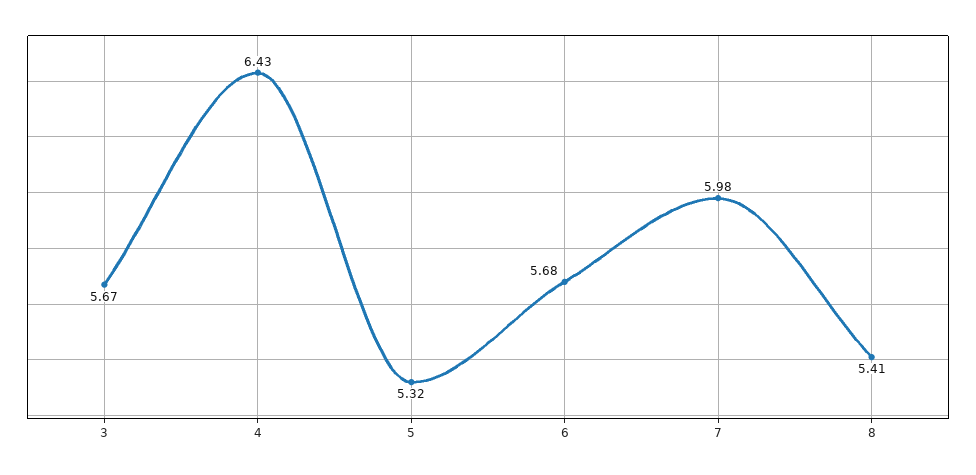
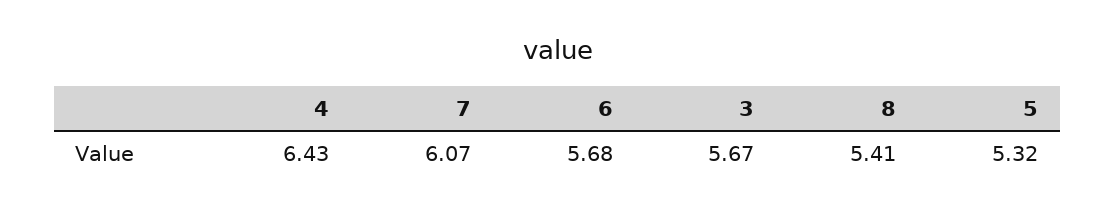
  {
    "3": 5.67,
    "4": 6.43,
    "5": 5.32,
    "6": 5.68,
-   "7": 5.98,
+   "7": 6.07,
    "8": 5.41
  }

